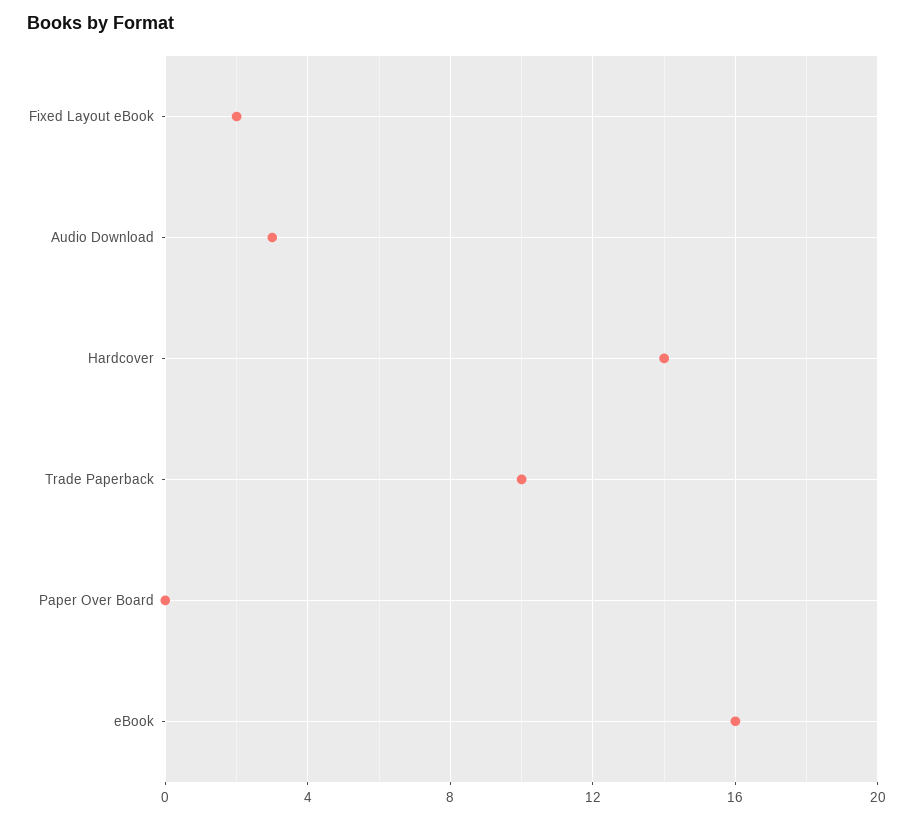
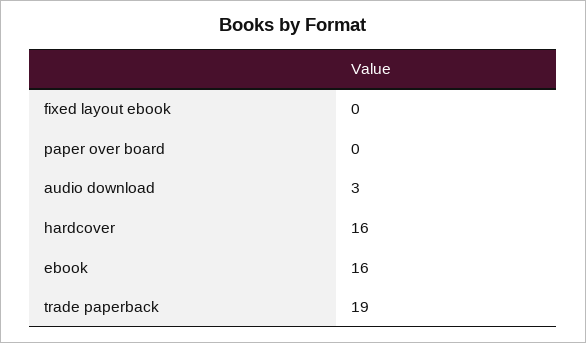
  {
-   "Fixed Layout eBook": 2,
+   "Fixed Layout eBook": 0,
    "Audio Download": 3,
-   "Hardcover": 14,
+   "Hardcover": 16,
-   "Trade Paperback": 10,
+   "Trade Paperback": 19,
    "Paper Over Board": 0,
    "eBook": 16
  }

